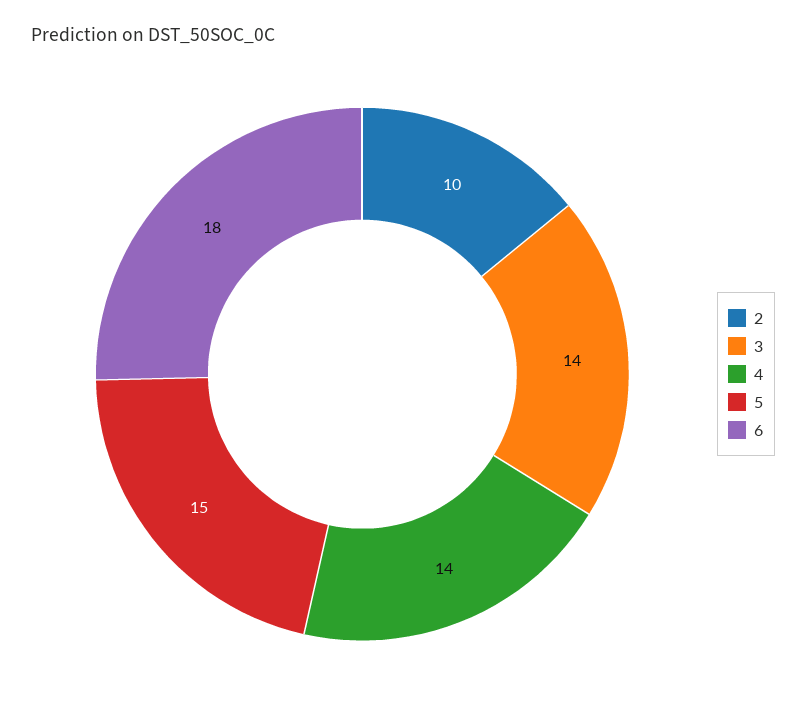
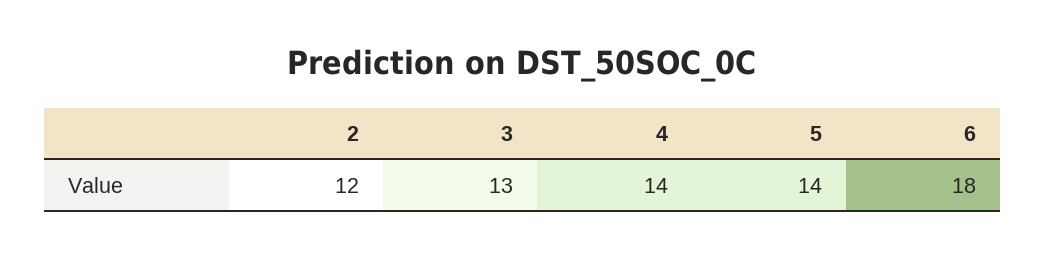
  {
-   "2": 10,
+   "2": 12,
-   "3": 14,
+   "3": 13,
    "4": 14,
-   "5": 15,
+   "5": 14,
    "6": 18
  }

